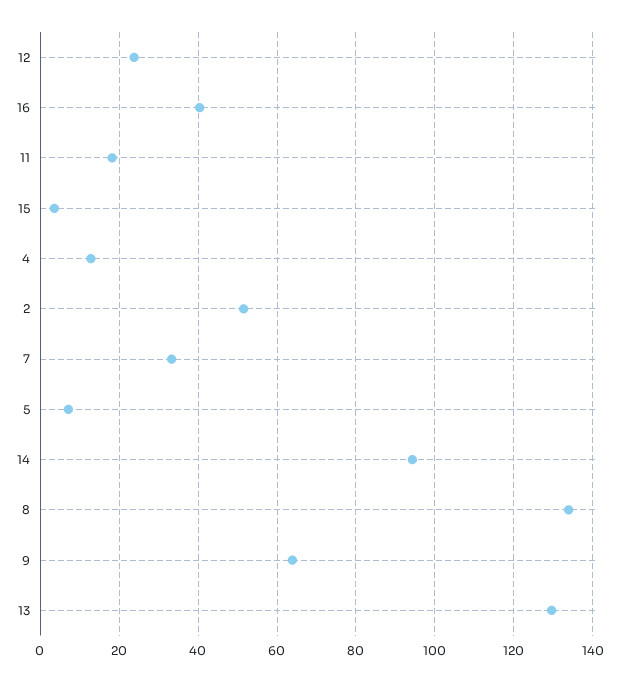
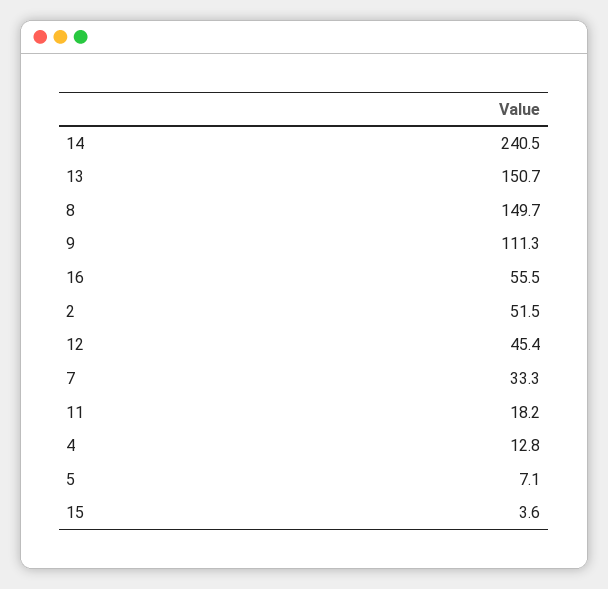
  {
-   "12": 24,
+   "12": 45.4,
-   "16": 40,
+   "16": 55.5,
    "11": 18.2,
    "15": 3.6,
    "4": 12.8,
    "2": 51.5,
    "7": 33.3,
    "5": 7.1,
-   "14": 94,
+   "14": 240.5,
-   "8": 134,
+   "8": 149.7,
-   "9": 64,
+   "9": 111.3,
-   "13": 130
+   "13": 150.7
  }

